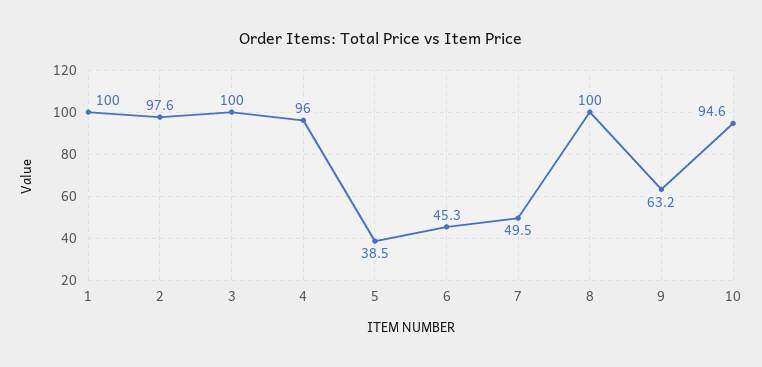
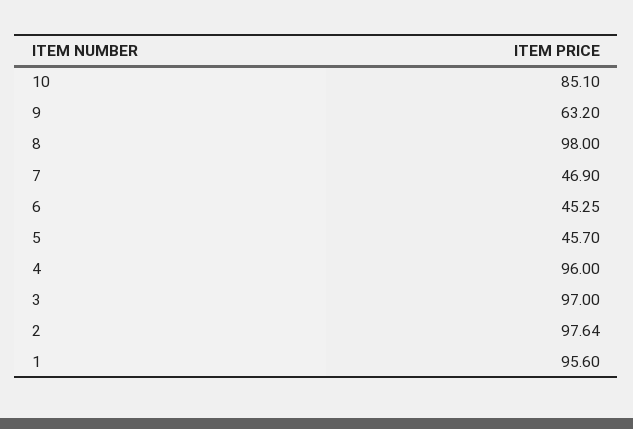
  {
-   "1": 100,
+   "1": 95.6,
    "2": 97.64,
-   "3": 100,
+   "3": 97,
    "4": 96,
-   "5": 38.5,
+   "5": 45.7,
    "6": 45.25,
-   "7": 49.5,
+   "7": 46.9,
-   "8": 100,
+   "8": 98,
    "9": 63.2,
-   "10": 94.6
+   "10": 85.1
  }

